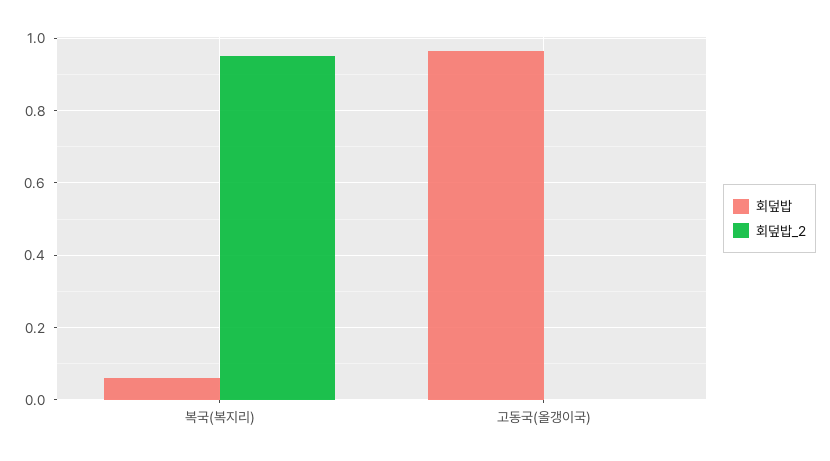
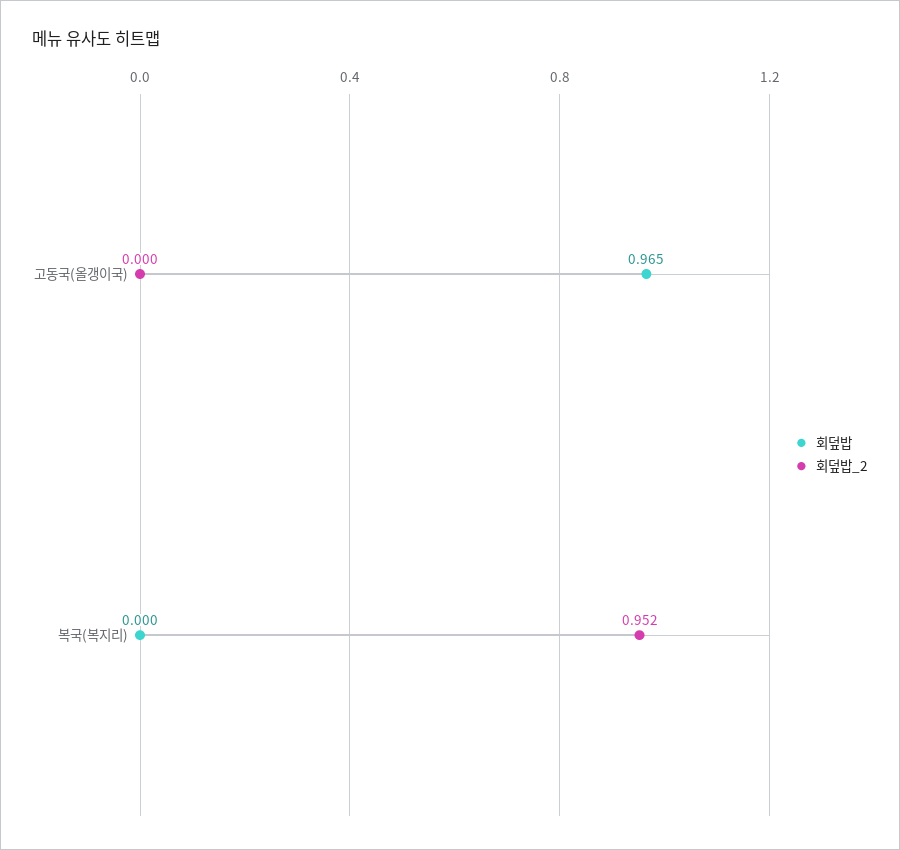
  {
    "회덮밥": {
-     "복국(복지리)": 0.06,
+     "복국(복지리)": 0,
      "고동국(올갱이국)": 0.965
    },
    "회덮밥_2": {
      "복국(복지리)": 0.952,
      "고동국(올갱이국)": 0
    }
  }

